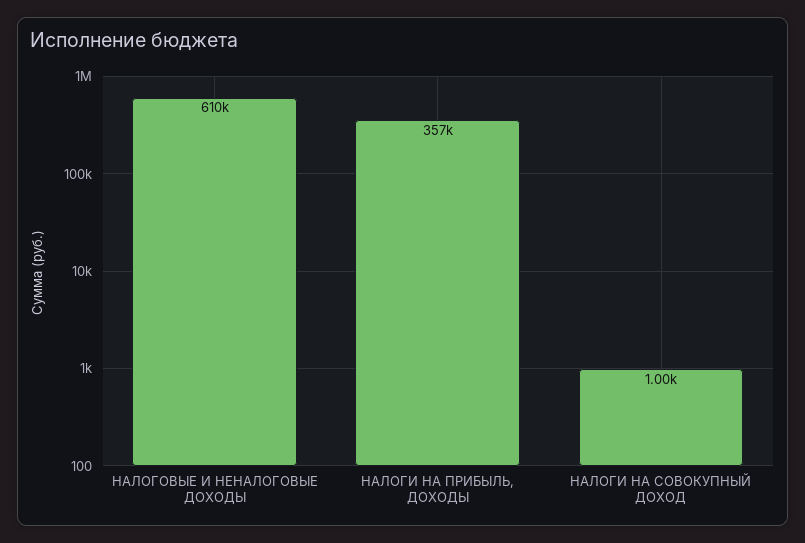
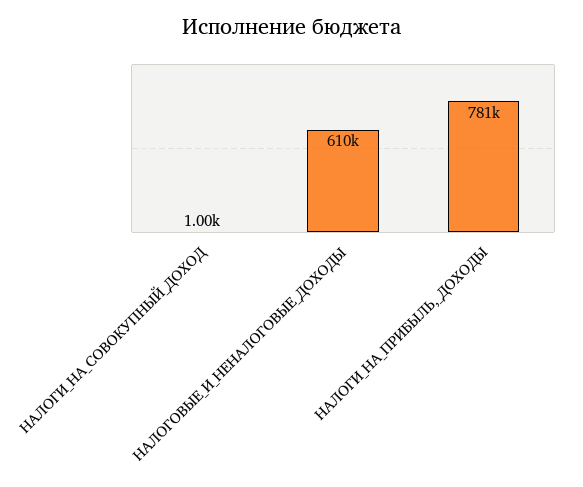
  {
    "НАЛОГОВЫЕ И НЕНАЛОГОВЫЕ ДОХОДЫ": 610000,
-   "НАЛОГИ НА ПРИБЫЛЬ, ДОХОДЫ": 357000,
+   "НАЛОГИ НА ПРИБЫЛЬ, ДОХОДЫ": 781000,
    "НАЛОГИ НА СОВОКУПНЫЙ ДОХОД": 1000
  }

